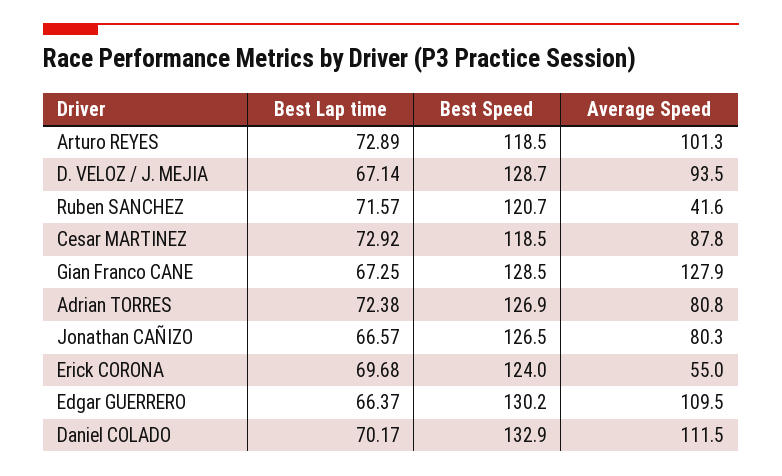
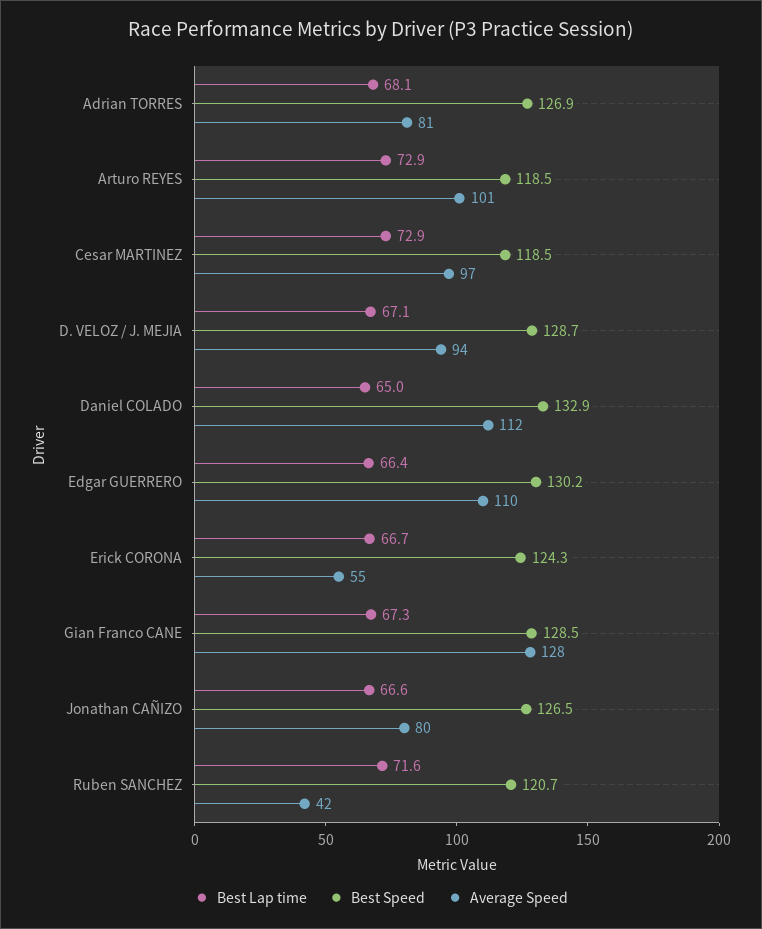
  {
    "Best Lap time": {
      "Arturo REYES": 72.89,
      "D. VELOZ / J. MEJIA": 67.14,
      "Ruben SANCHEZ": 71.57,
      "Cesar MARTINEZ": 72.92,
      "Gian Franco CANE": 67.25,
-     "Adrian TORRES": 72.38,
+     "Adrian TORRES": 68.1,
      "Jonathan CAÑIZO": 66.57,
-     "Erick CORONA": 69.68,
+     "Erick CORONA": 66.7,
      "Edgar GUERRERO": 66.37,
-     "Daniel COLADO": 70.17
+     "Daniel COLADO": 65
    },
    "Best Speed": {
      "Arturo REYES": 118.5,
      "D. VELOZ / J. MEJIA": 128.7,
      "Ruben SANCHEZ": 120.7,
      "Cesar MARTINEZ": 118.5,
      "Gian Franco CANE": 128.5,
      "Adrian TORRES": 126.9,
      "Jonathan CAÑIZO": 126.5,
-     "Erick CORONA": 124,
+     "Erick CORONA": 124.3,
      "Edgar GUERRERO": 130.2,
      "Daniel COLADO": 132.9
    },
    "Average Speed": {
      "Arturo REYES": 101.3,
      "D. VELOZ / J. MEJIA": 93.5,
      "Ruben SANCHEZ": 41.6,
-     "Cesar MARTINEZ": 87.8,
+     "Cesar MARTINEZ": 97,
      "Gian Franco CANE": 127.9,
      "Adrian TORRES": 80.8,
      "Jonathan CAÑIZO": 80.3,
      "Erick CORONA": 55,
      "Edgar GUERRERO": 109.5,
      "Daniel COLADO": 111.5
    }
  }

